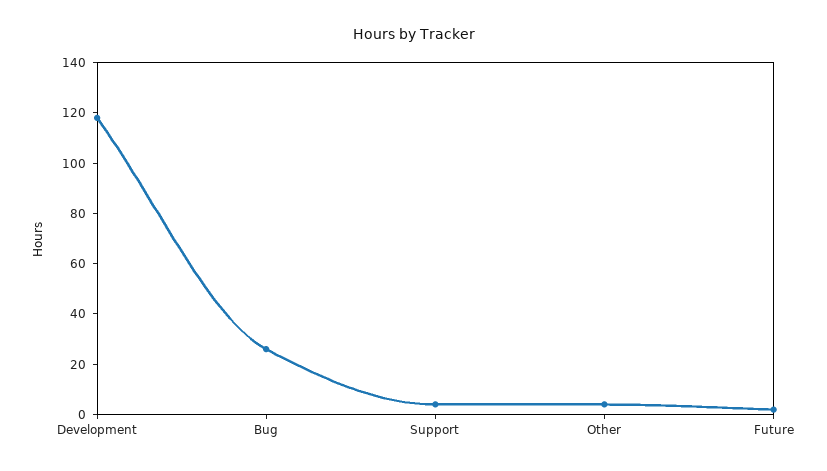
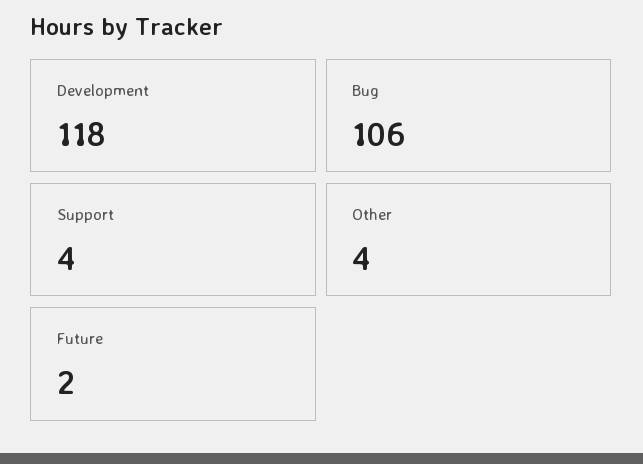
  {
    "Development": 118,
-   "Bug": 25,
+   "Bug": 106,
    "Support": 4,
    "Other": 4,
    "Future": 2
  }

